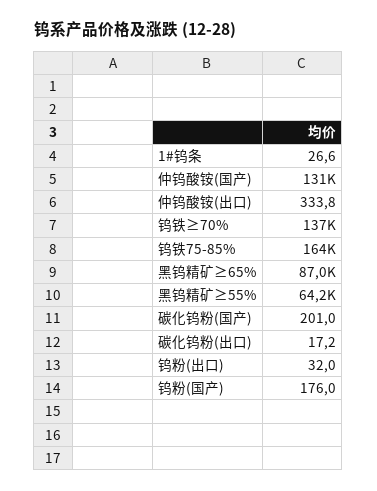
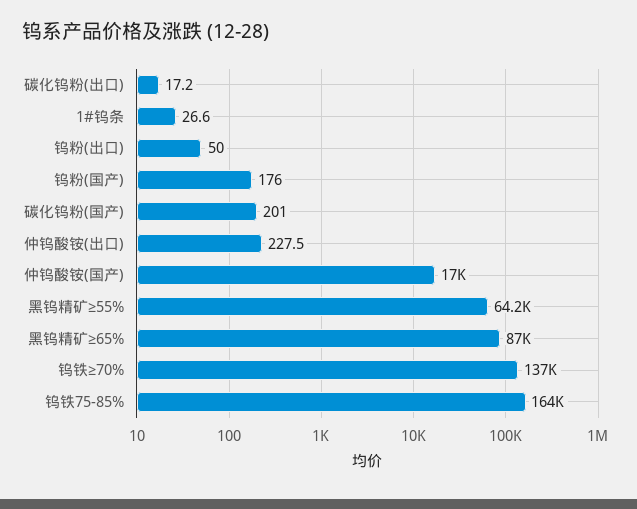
  {
    "1#钨条": 26.6,
-   "仲钨酸铵(国产)": 131000,
+   "仲钨酸铵(国产)": 17000,
-   "仲钨酸铵(出口)": 333.8,
+   "仲钨酸铵(出口)": 227.5,
    "钨铁≥70%": 137000,
    "钨铁75-85%": 164000,
    "黑钨精矿≥65%": 87000,
    "黑钨精矿≥55%": 64200,
    "碳化钨粉(国产)": 201,
    "碳化钨粉(出口)": 17.2,
-   "钨粉(出口)": 32,
+   "钨粉(出口)": 50,
    "钨粉(国产)": 176
  }

